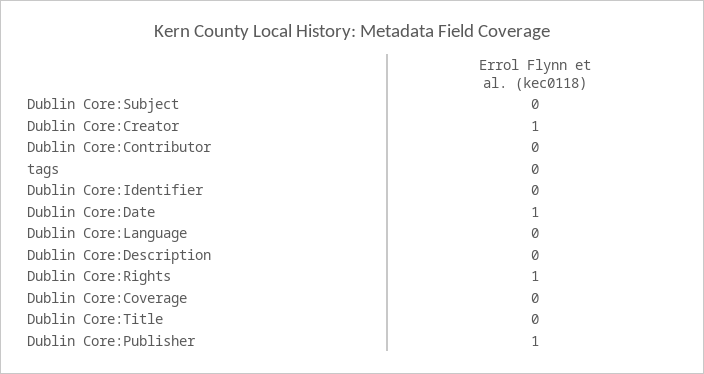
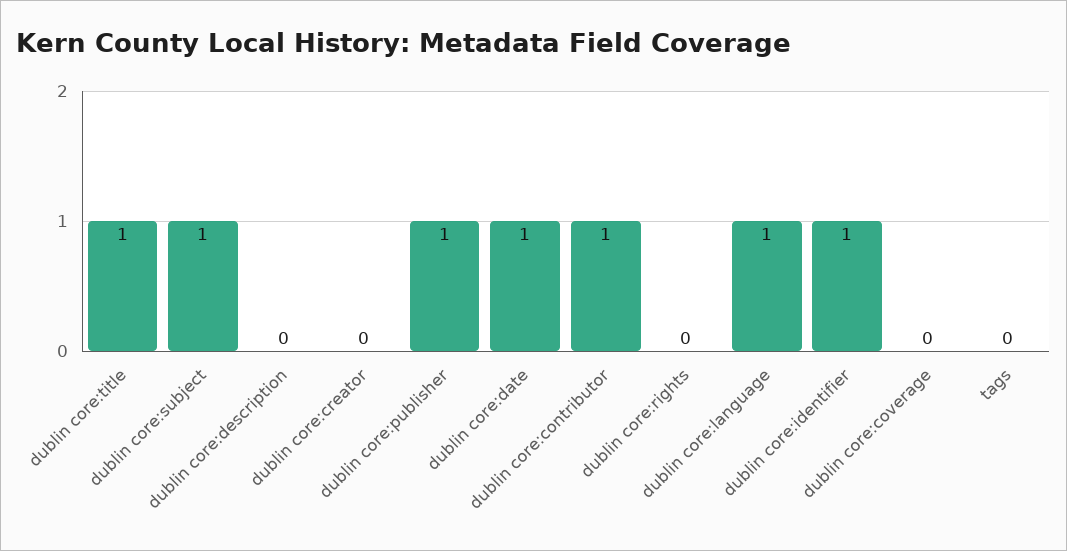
  {
-   "Dublin Core:Subject": 0,
+   "Dublin Core:Subject": 1,
-   "Dublin Core:Creator": 1,
+   "Dublin Core:Creator": 0,
-   "Dublin Core:Contributor": 0,
+   "Dublin Core:Contributor": 1,
    "tags": 0,
-   "Dublin Core:Identifier": 0,
+   "Dublin Core:Identifier": 1,
    "Dublin Core:Date": 1,
-   "Dublin Core:Language": 0,
+   "Dublin Core:Language": 1,
    "Dublin Core:Description": 0,
-   "Dublin Core:Rights": 1,
+   "Dublin Core:Rights": 0,
    "Dublin Core:Coverage": 0,
-   "Dublin Core:Title": 0,
+   "Dublin Core:Title": 1,
    "Dublin Core:Publisher": 1
  }

